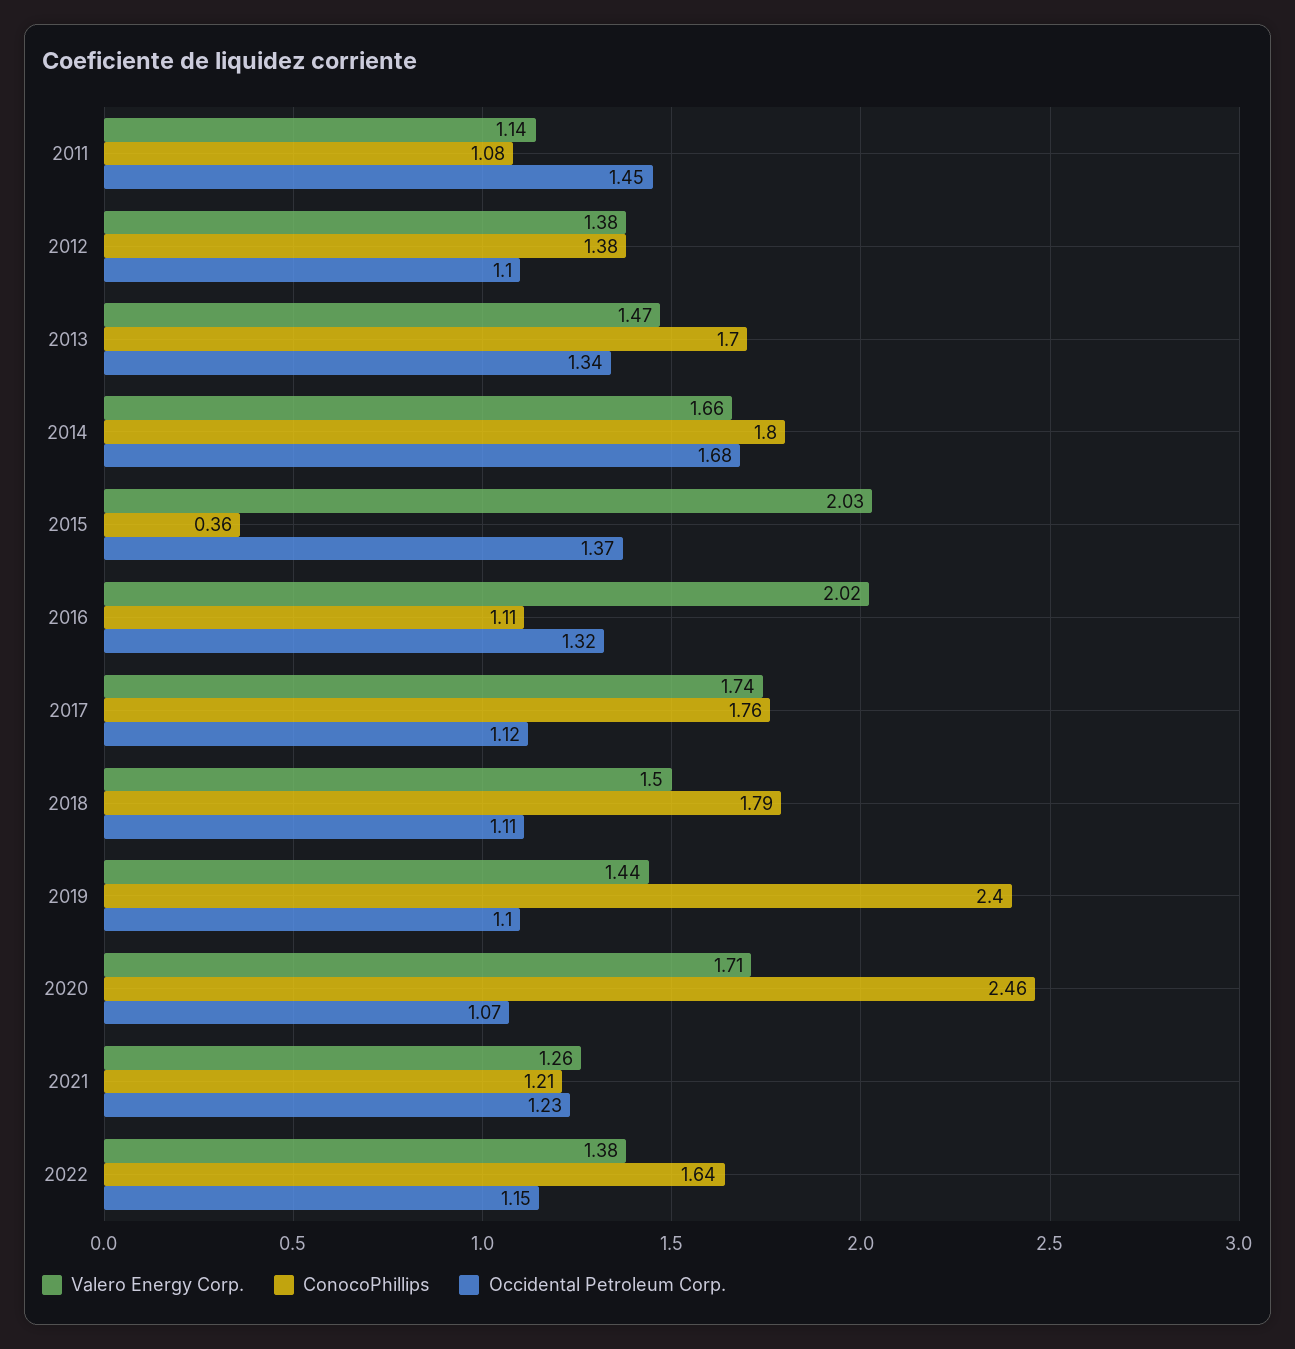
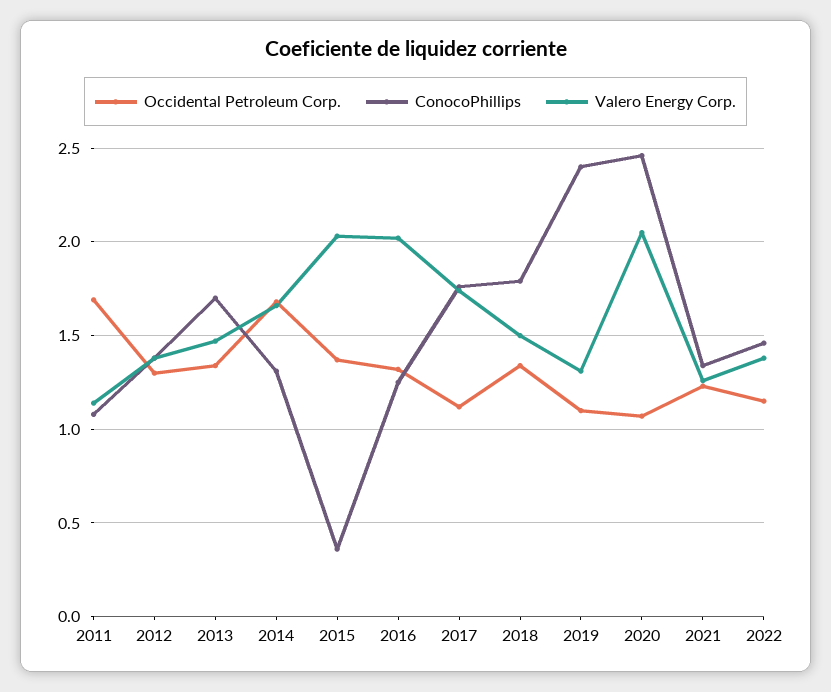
  {
    "Valero Energy Corp.": {
      "2011": 1.14,
      "2012": 1.38,
      "2013": 1.47,
      "2014": 1.66,
      "2015": 2.03,
      "2016": 2.02,
      "2017": 1.74,
      "2018": 1.5,
-     "2019": 1.44,
+     "2019": 1.3,
-     "2020": 1.71,
+     "2020": 2.05,
      "2021": 1.26,
      "2022": 1.38
    },
    "ConocoPhillips": {
      "2011": 1.08,
      "2012": 1.38,
      "2013": 1.7,
-     "2014": 1.8,
+     "2014": 1.3,
      "2015": 0.36,
-     "2016": 1.11,
+     "2016": 1.25,
      "2017": 1.76,
      "2018": 1.79,
      "2019": 2.4,
      "2020": 2.46,
-     "2021": 1.21,
+     "2021": 1.35,
-     "2022": 1.64
+     "2022": 1.45
    },
    "Occidental Petroleum Corp.": {
-     "2011": 1.45,
+     "2011": 1.7,
-     "2012": 1.1,
+     "2012": 1.3,
      "2013": 1.34,
      "2014": 1.68,
      "2015": 1.37,
      "2016": 1.32,
      "2017": 1.12,
-     "2018": 1.11,
+     "2018": 1.35,
      "2019": 1.1,
      "2020": 1.07,
      "2021": 1.23,
      "2022": 1.15
    }
  }

